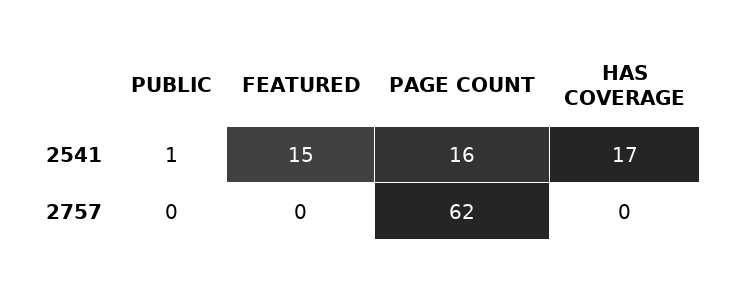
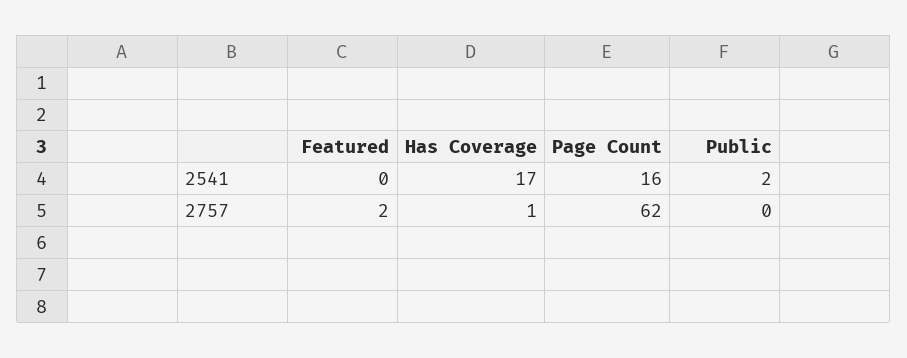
  {
    "PUBLIC": {
-     "2541": 1,
+     "2541": 2,
      "2757": 0
    },
    "FEATURED": {
-     "2541": 15,
+     "2541": 0,
-     "2757": 0
+     "2757": 2
    },
    "PAGE COUNT": {
      "2541": 16,
      "2757": 62
    },
    "HAS COVERAGE": {
      "2541": 17,
-     "2757": 0
+     "2757": 1
    }
  }

